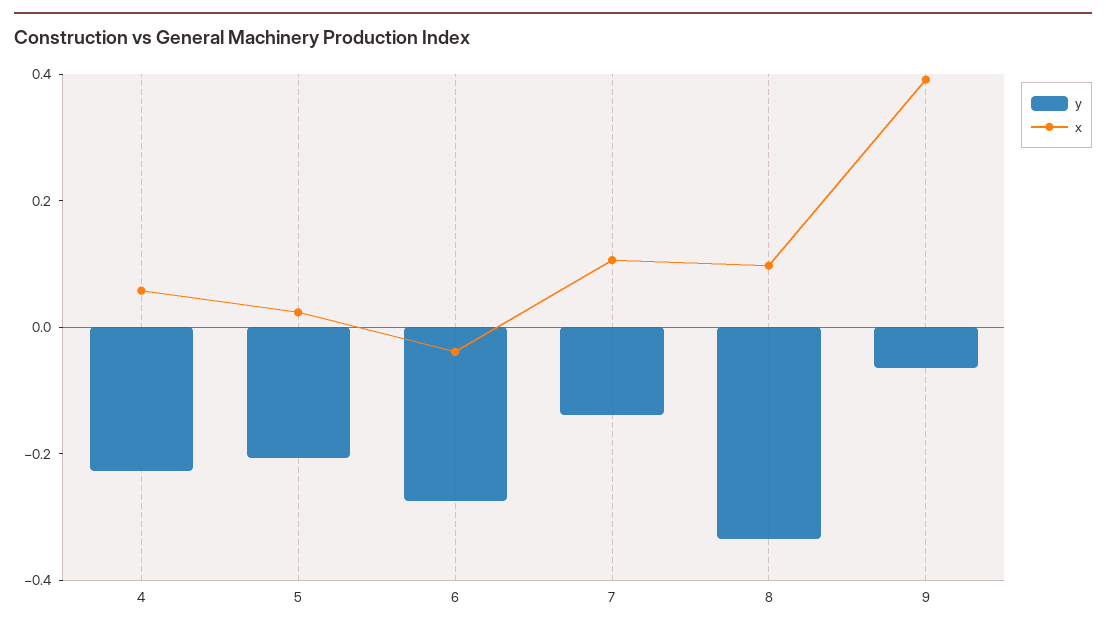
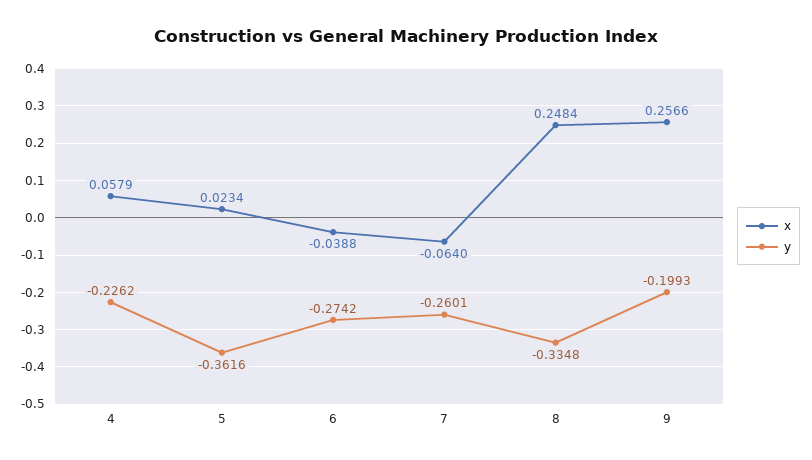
  {
    "y": {
      "4": -0.2262,
-     "5": -0.2,
+     "5": -0.3616,
      "6": -0.2742,
-     "7": -0.15,
+     "7": -0.2601,
      "8": -0.3348,
-     "9": -0.05
+     "9": -0.1993
    },
    "x": {
      "4": 0.0579,
      "5": 0.0234,
      "6": -0.0388,
-     "7": 0.1,
+     "7": -0.064,
-     "8": 0.1,
+     "8": 0.2484,
-     "9": 0.4
+     "9": 0.2566
    }
  }

